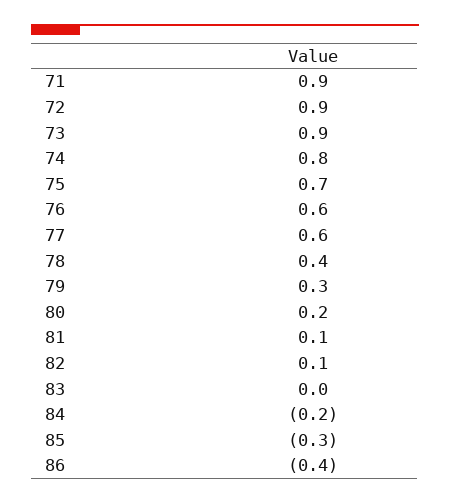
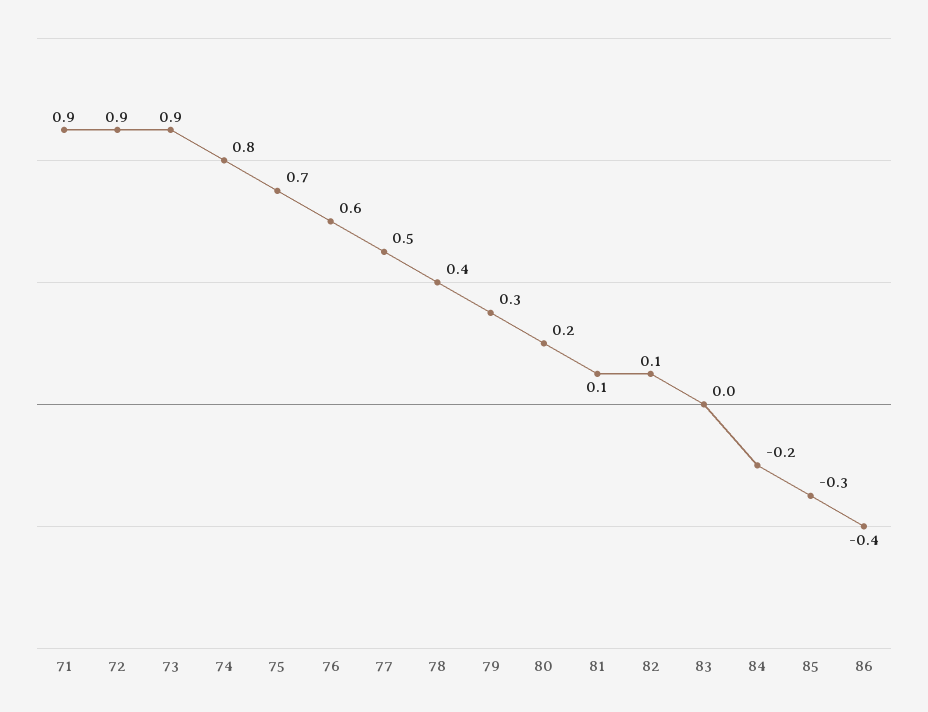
  {
    "71": 0.9,
    "72": 0.9,
    "73": 0.9,
    "74": 0.8,
    "75": 0.7,
    "76": 0.6,
-   "77": 0.6,
+   "77": 0.5,
    "78": 0.4,
    "79": 0.3,
    "80": 0.2,
    "81": 0.1,
    "82": 0.1,
    "83": 0,
    "84": -0.2,
    "85": -0.3,
    "86": -0.4
  }

